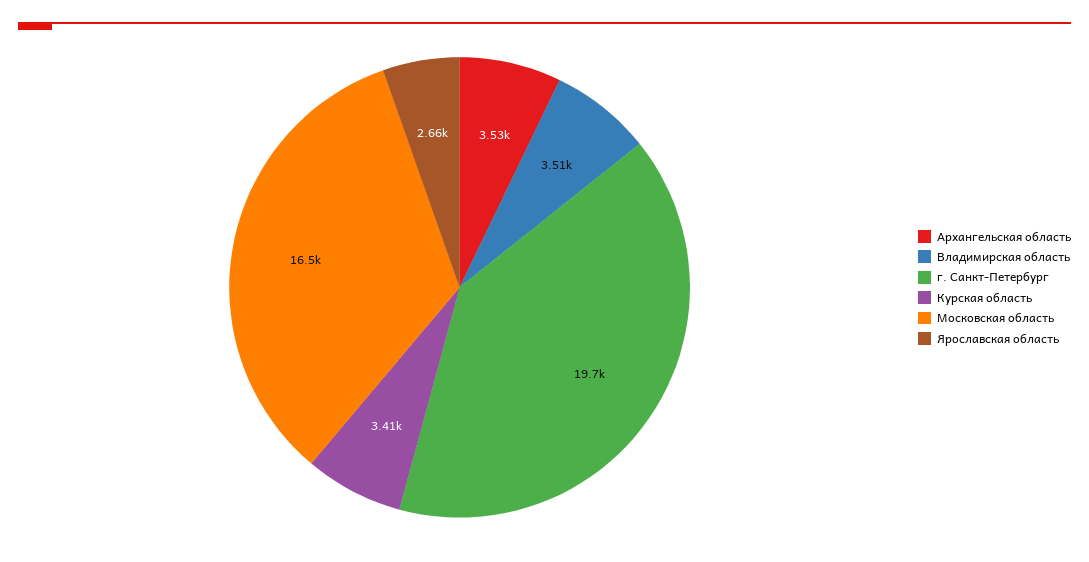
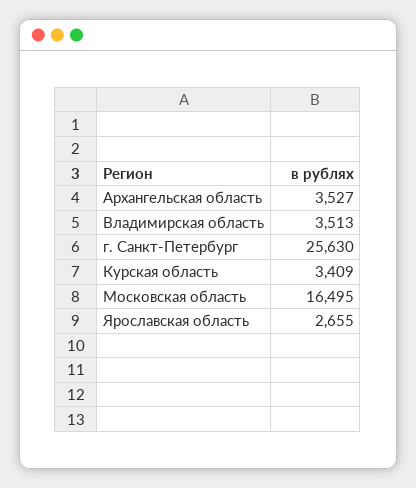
  {
    "Архангельская область": 3527,
    "Владимирская область": 3513,
-   "г. Санкт-Петербург": 19700,
+   "г. Санкт-Петербург": 25630,
    "Курская область": 3409,
    "Московская область": 16495,
    "Ярославская область": 2655
  }

